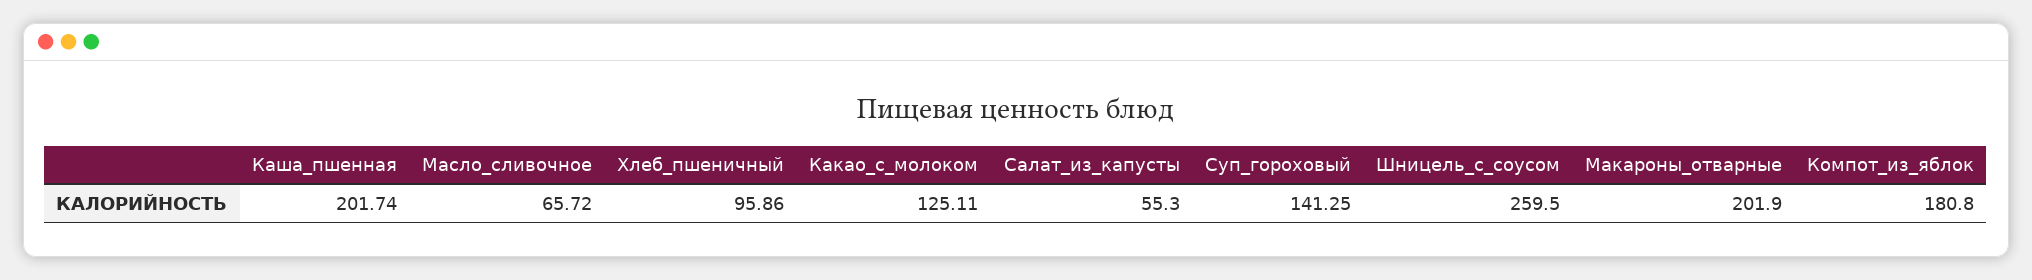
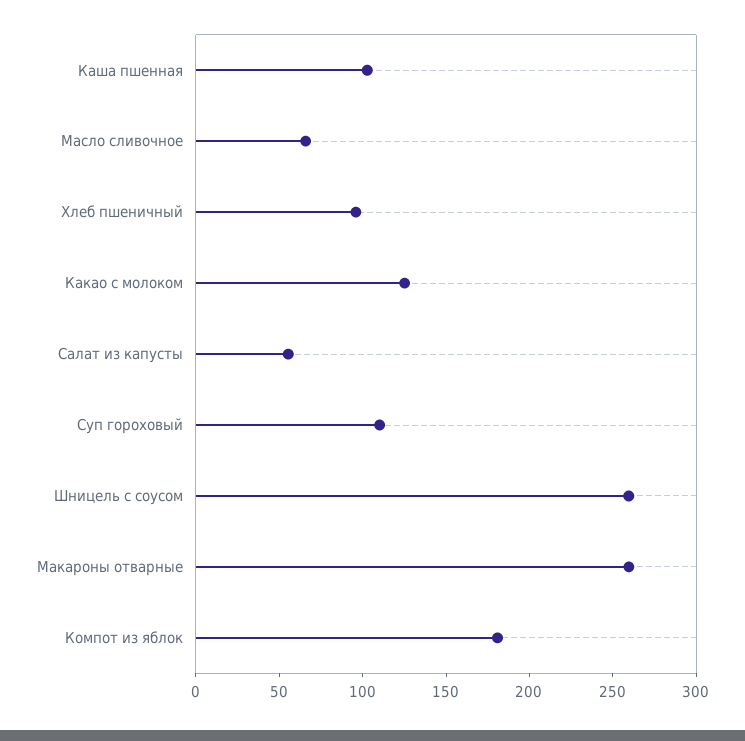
  {
-   "Каша_пшенная": 201.74,
+   "Каша_пшенная": 100,
    "Масло_сливочное": 65.72,
    "Хлеб_пшеничный": 95.86,
    "Какао_с_молоком": 125.11,
    "Салат_из_капусты": 55.3,
-   "Суп_гороховый": 141.25,
+   "Суп_гороховый": 110,
    "Шницель_с_соусом": 259.5,
-   "Макароны_отварные": 201.9,
+   "Макароны_отварные": 260,
    "Компот_из_яблок": 180.8
  }

